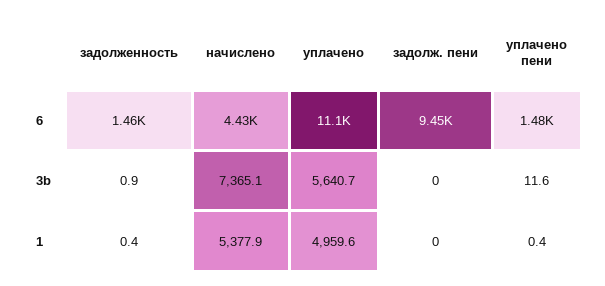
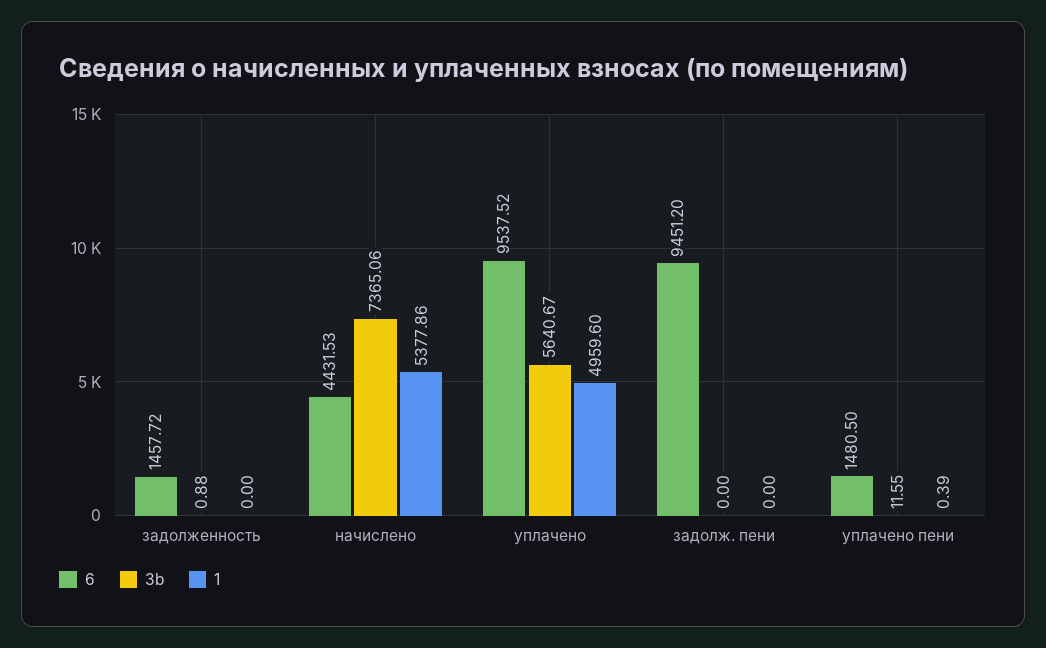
  {
    "6": {
      "задолженность": 1457.72,
      "начислено": 4431.53,
-     "уплачено": 11100,
+     "уплачено": 9537.52,
      "задолж. пени": 9451.2,
      "уплачено пени": 1480.5
    },
    "3b": {
      "задолженность": 0.88,
      "начислено": 7365.06,
      "уплачено": 5640.67,
      "задолж. пени": 0,
      "уплачено пени": 11.55
    },
    "1": {
-     "задолженность": 0.4,
+     "задолженность": 0,
      "начислено": 5377.86,
      "уплачено": 4959.6,
      "задолж. пени": 0,
      "уплачено пени": 0.39
    }
  }

